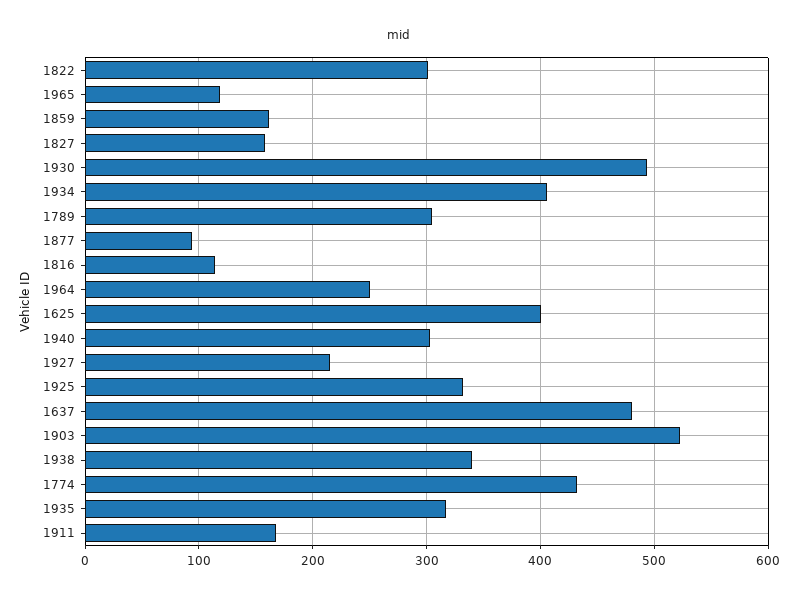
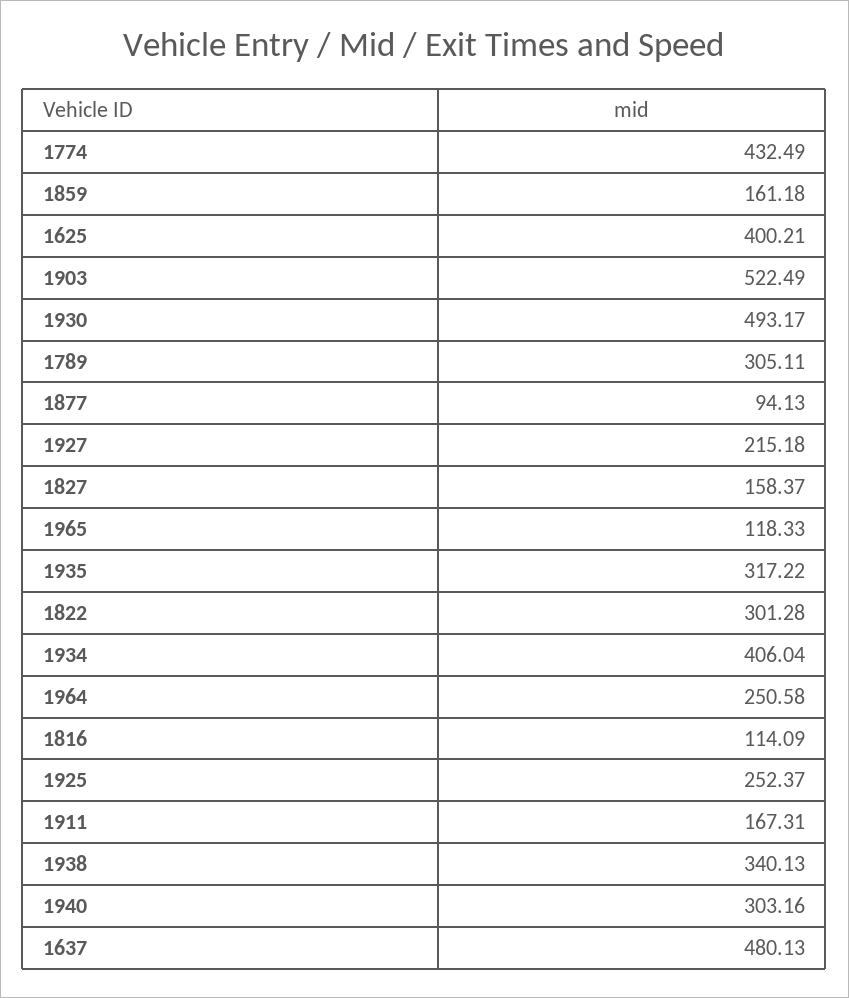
  {
    "1822": 301.28,
    "1965": 118.33,
    "1859": 161.18,
    "1827": 158.37,
    "1930": 493.17,
    "1934": 406.04,
    "1789": 305.11,
    "1877": 94.13,
    "1816": 114.09,
    "1964": 250.58,
    "1625": 400.21,
    "1940": 303.16,
    "1927": 215.18,
-   "1925": 330,
+   "1925": 252.37,
    "1637": 480.13,
    "1903": 522.49,
    "1938": 340.13,
    "1774": 432.49,
    "1935": 317.22,
    "1911": 167.31
  }

